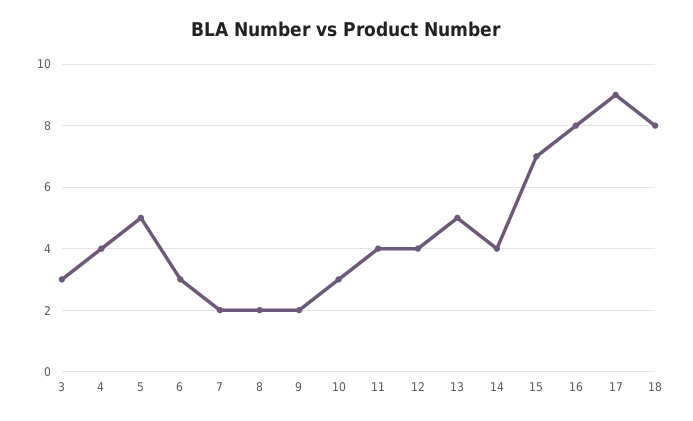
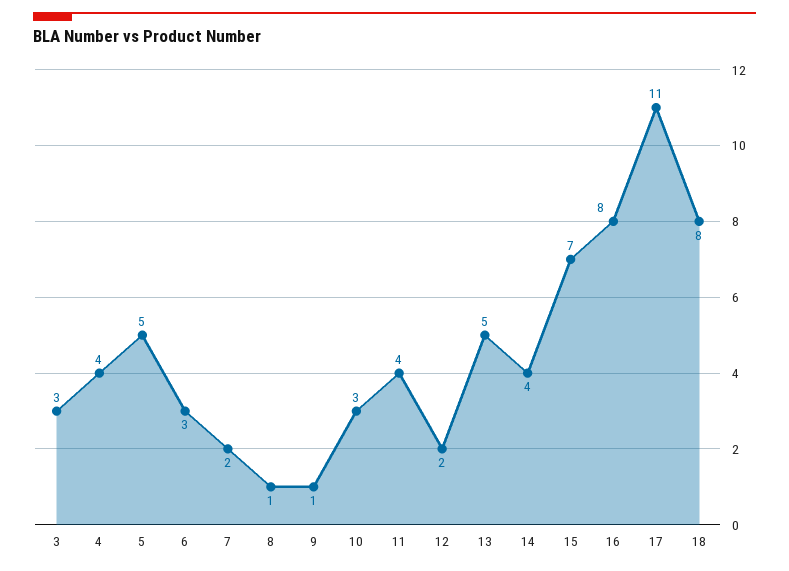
  {
    "3": 3,
    "4": 4,
    "5": 5,
    "6": 3,
    "7": 2,
-   "8": 2,
+   "8": 1,
-   "9": 2,
+   "9": 1,
    "10": 3,
    "11": 4,
-   "12": 4,
+   "12": 2,
    "13": 5,
    "14": 4,
    "15": 7,
    "16": 8,
-   "17": 9,
+   "17": 11,
    "18": 8
  }

